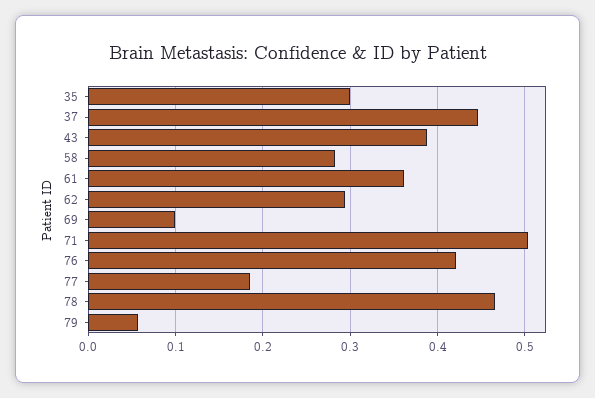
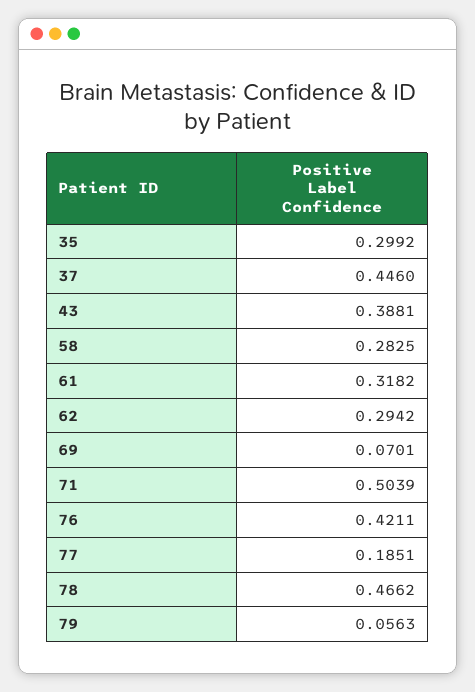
  {
    "35": 0.2992,
    "37": 0.446,
    "43": 0.3881,
    "58": 0.2825,
-   "61": 0.36,
+   "61": 0.3182,
    "62": 0.2942,
-   "69": 0.1,
+   "69": 0.0701,
    "71": 0.5039,
    "76": 0.4211,
    "77": 0.1851,
    "78": 0.4662,
    "79": 0.0563
  }

